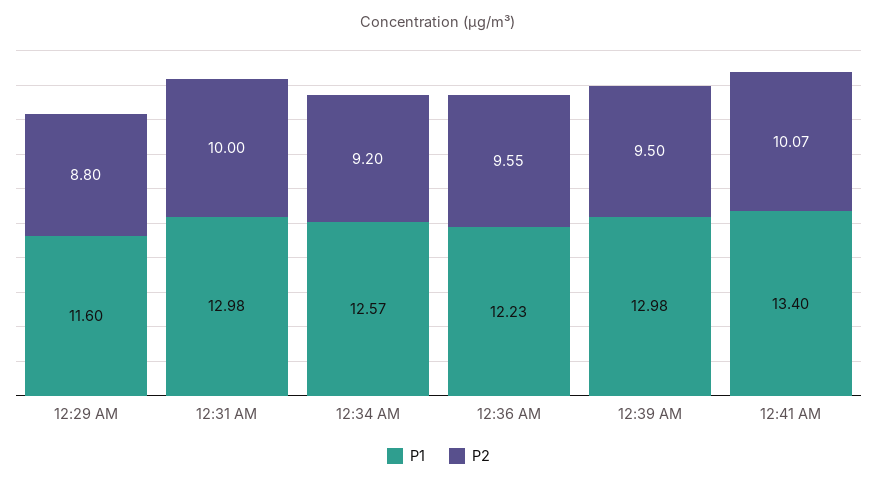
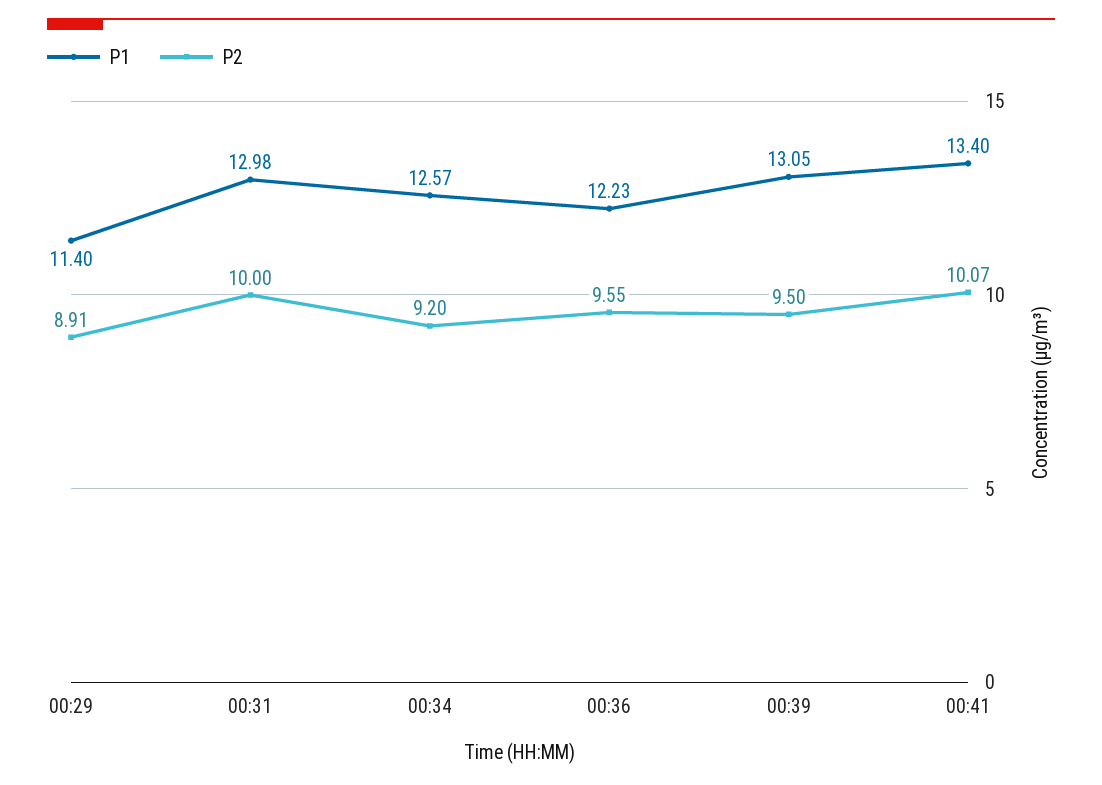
  {
    "P1": {
-     "12:29 AM": 11.6,
+     "12:29 AM": 11.4,
      "12:31 AM": 12.98,
      "12:34 AM": 12.57,
      "12:36 AM": 12.23,
-     "12:39 AM": 12.98,
+     "12:39 AM": 13.05,
      "12:41 AM": 13.4
    },
    "P2": {
-     "12:29 AM": 8.8,
+     "12:29 AM": 8.91,
      "12:31 AM": 10,
      "12:34 AM": 9.2,
      "12:36 AM": 9.55,
      "12:39 AM": 9.5,
      "12:41 AM": 10.07
    }
  }

